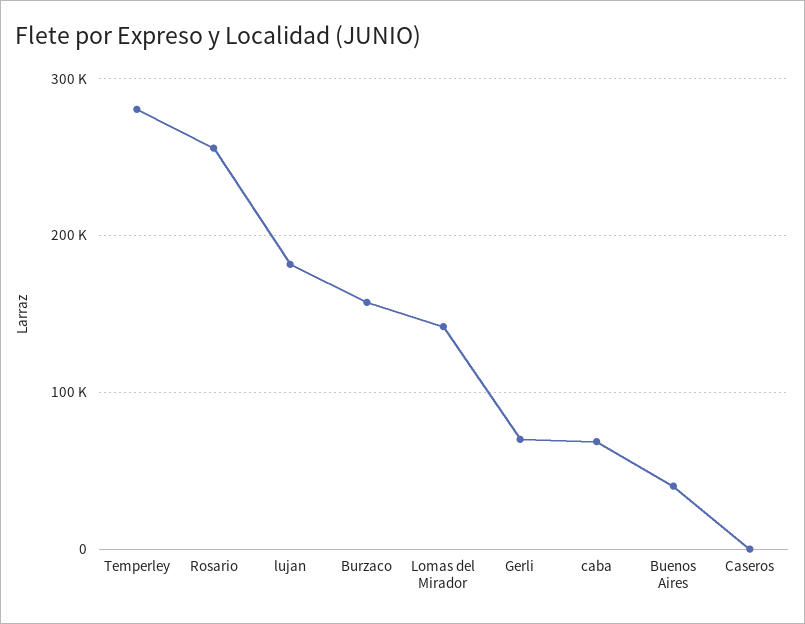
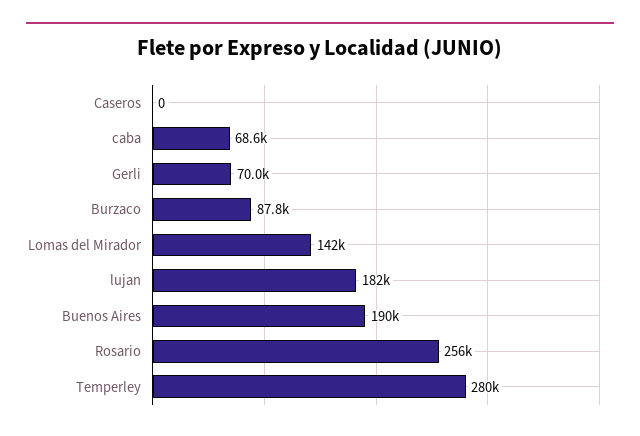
  {
    "Temperley": 280000,
    "Rosario": 256000,
    "lujan": 182000,
-   "Burzaco": 160000,
+   "Burzaco": 87800,
    "Lomas del Mirador": 142000,
    "Gerli": 70000,
    "caba": 68600,
-   "Buenos Aires": 40000,
+   "Buenos Aires": 190000,
    "Caseros": 0
  }

